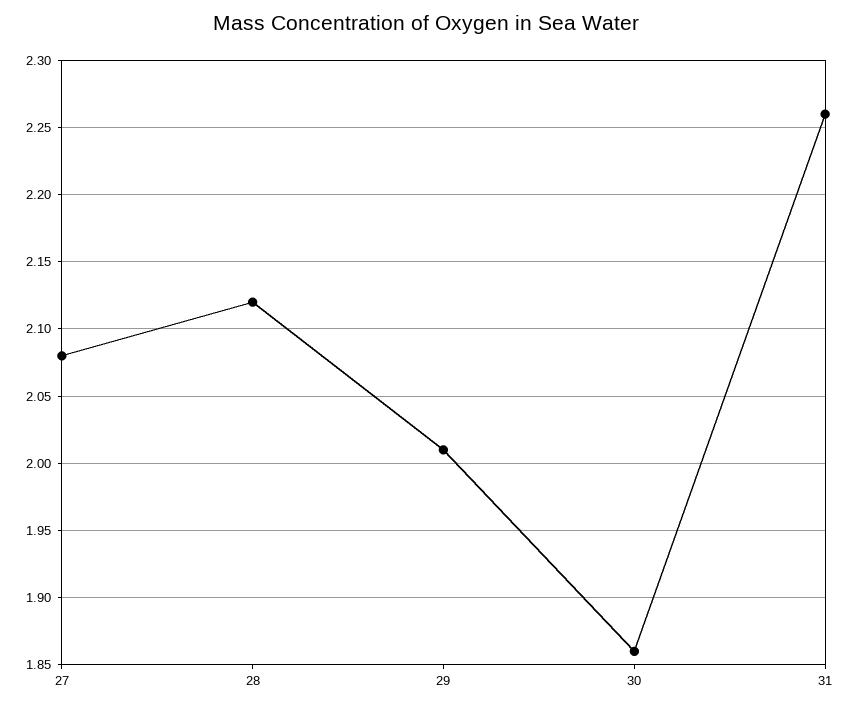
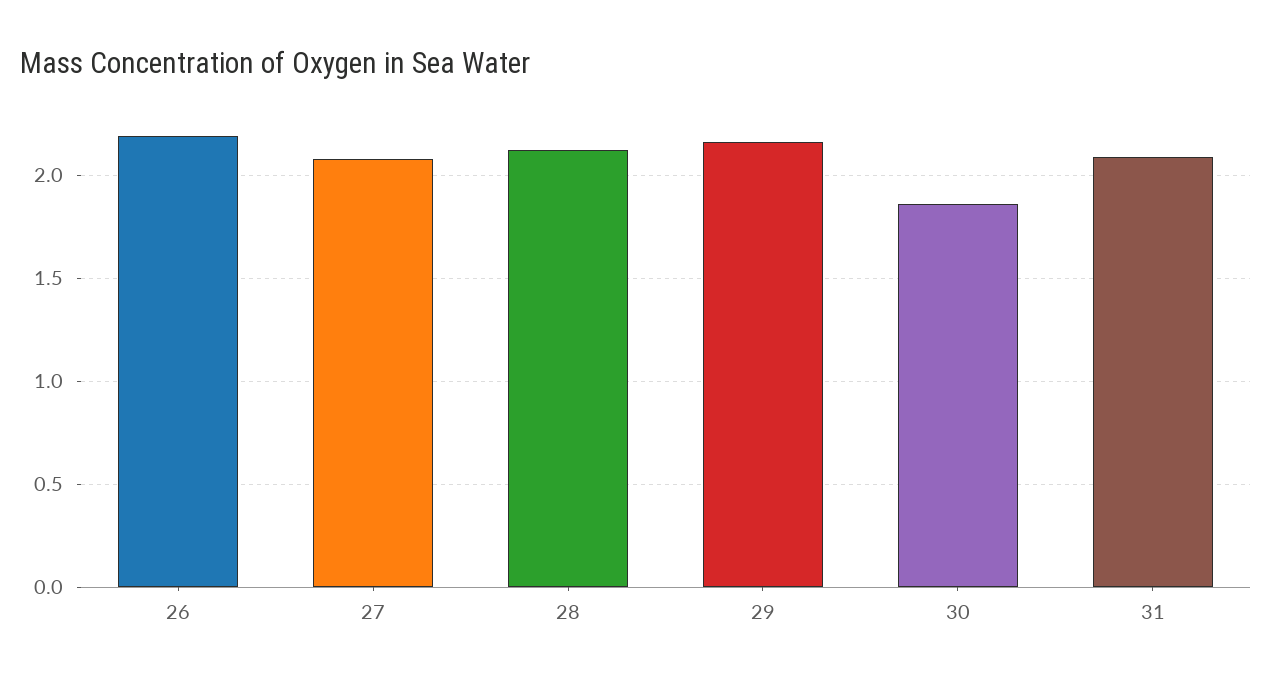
  {
    "27": 2.08,
    "28": 2.12,
-   "29": 2.01,
+   "29": 2.15,
    "30": 1.86,
-   "31": 2.26
+   "31": 2.1,
+   "26": 2.2
  }

